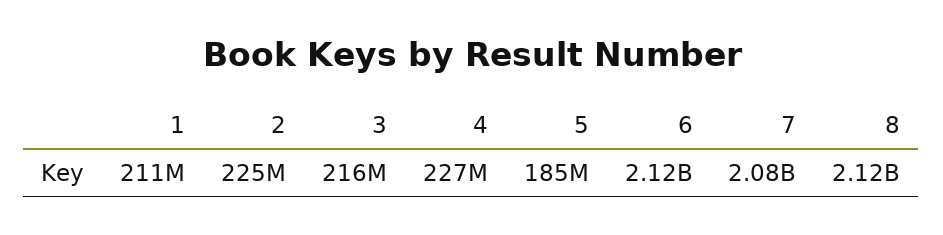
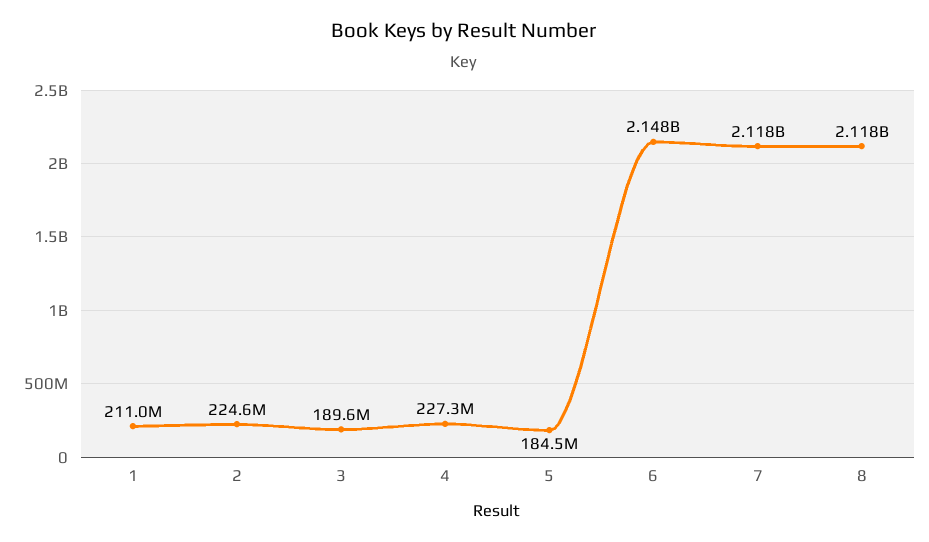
  {
    "1": 211000000,
    "2": 224600000,
-   "3": 216000000,
+   "3": 189600000,
    "4": 227300000,
    "5": 184500000,
-   "6": 2120000000,
+   "6": 2148000000,
-   "7": 2080000000,
+   "7": 2118000000,
    "8": 2118000000
  }

